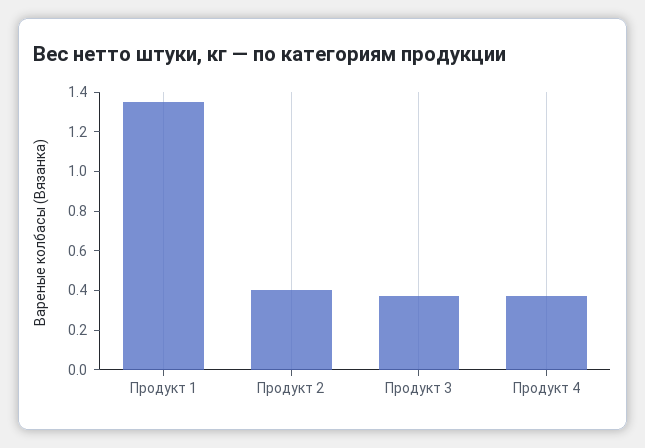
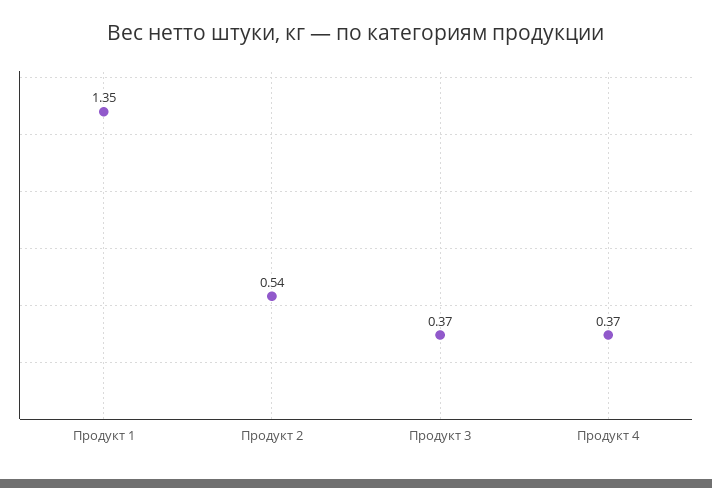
  {
    "Продукт 1": 1.35,
-   "Продукт 2": 0.4,
+   "Продукт 2": 0.54,
    "Продукт 3": 0.37,
    "Продукт 4": 0.37
  }

